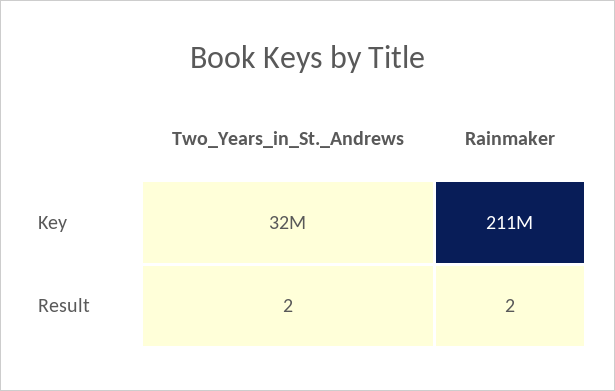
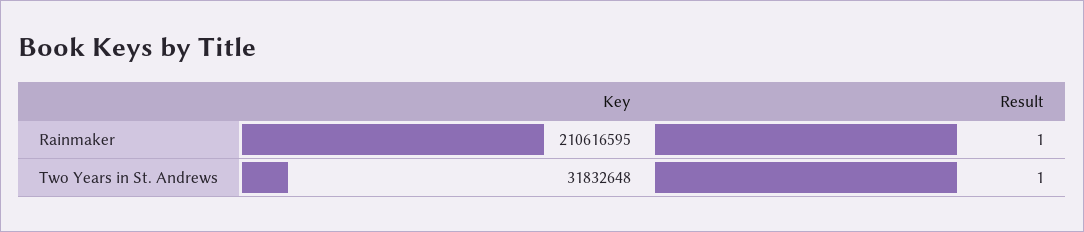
  {
    "Two_Years_in_St._Andrews": {
      "Key": 31832648,
-     "Result": 2
+     "Result": 1
    },
    "Rainmaker": {
      "Key": 210616595,
-     "Result": 2
+     "Result": 1
    }
  }

